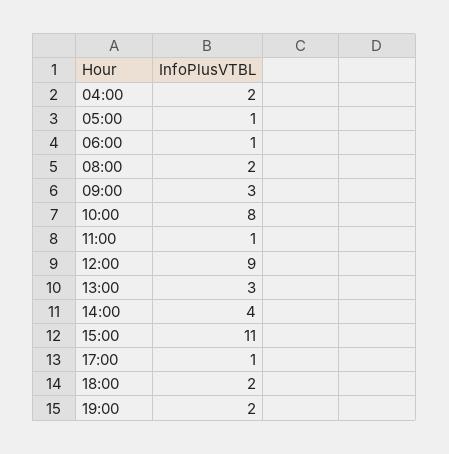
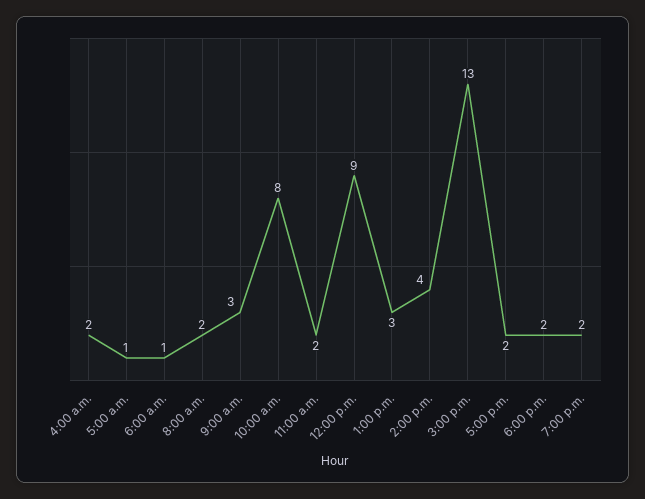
  {
    "04:00": 2,
    "05:00": 1,
    "06:00": 1,
    "08:00": 2,
    "09:00": 3,
    "10:00": 8,
-   "11:00": 1,
+   "11:00": 2,
    "12:00": 9,
    "13:00": 3,
    "14:00": 4,
-   "15:00": 11,
+   "15:00": 13,
-   "17:00": 1,
+   "17:00": 2,
    "18:00": 2,
    "19:00": 2
  }

